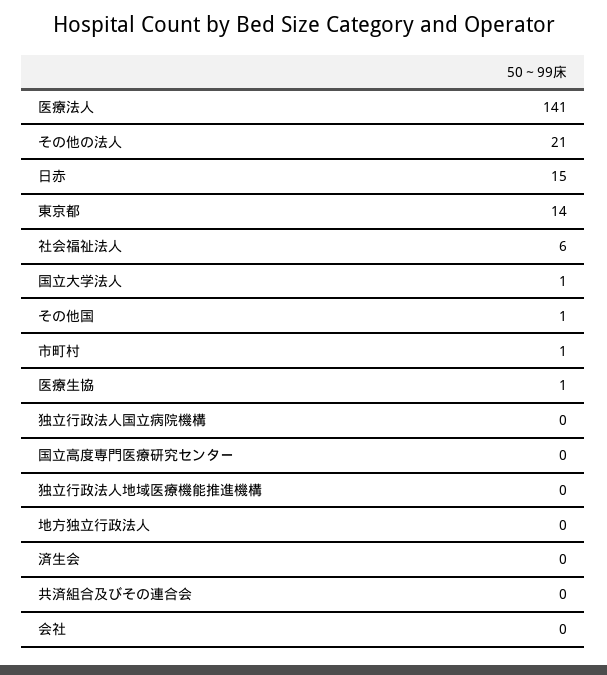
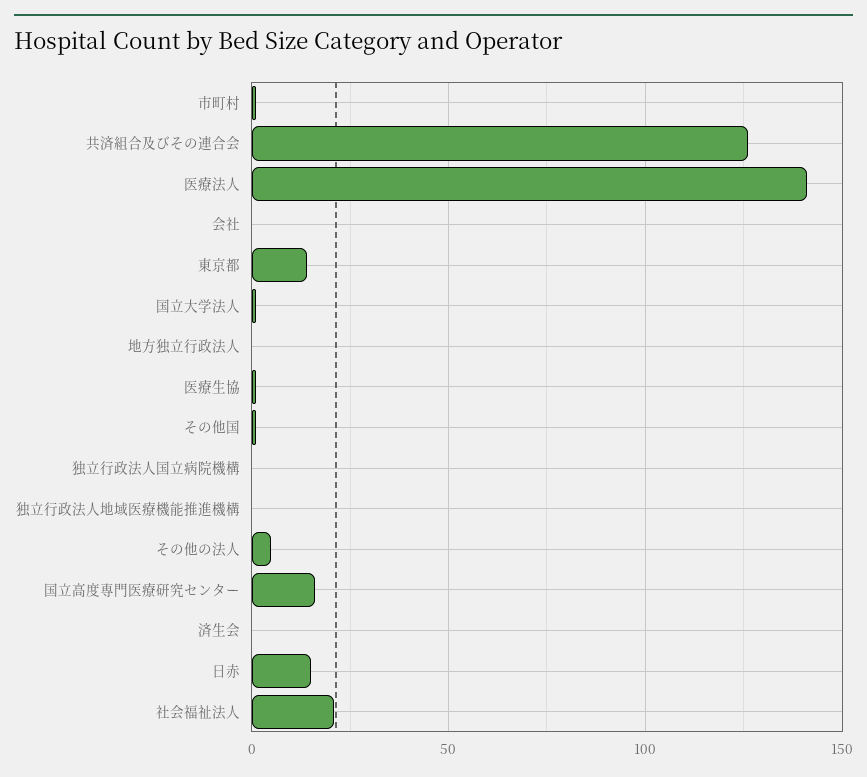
  {
    "医療法人": 141,
-   "その他の法人": 21,
+   "その他の法人": 5,
    "日赤": 15,
    "東京都": 14,
-   "社会福祉法人": 6,
+   "社会福祉法人": 20,
    "国立大学法人": 1,
    "その他国": 1,
    "市町村": 1,
    "医療生協": 1,
    "独立行政法人国立病院機構": 0,
-   "国立高度専門医療研究センター": 0,
+   "国立高度専門医療研究センター": 15,
    "独立行政法人地域医療機能推進機構": 0,
    "地方独立行政法人": 0,
    "済生会": 0,
-   "共済組合及びその連合会": 0,
+   "共済組合及びその連合会": 125,
    "会社": 0
  }

